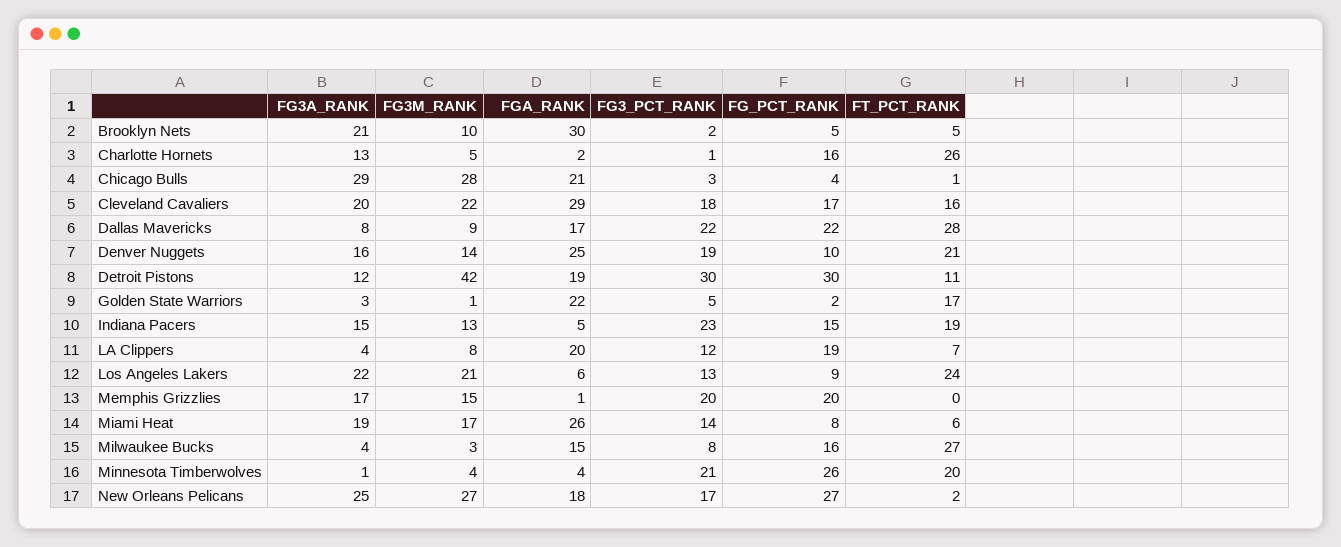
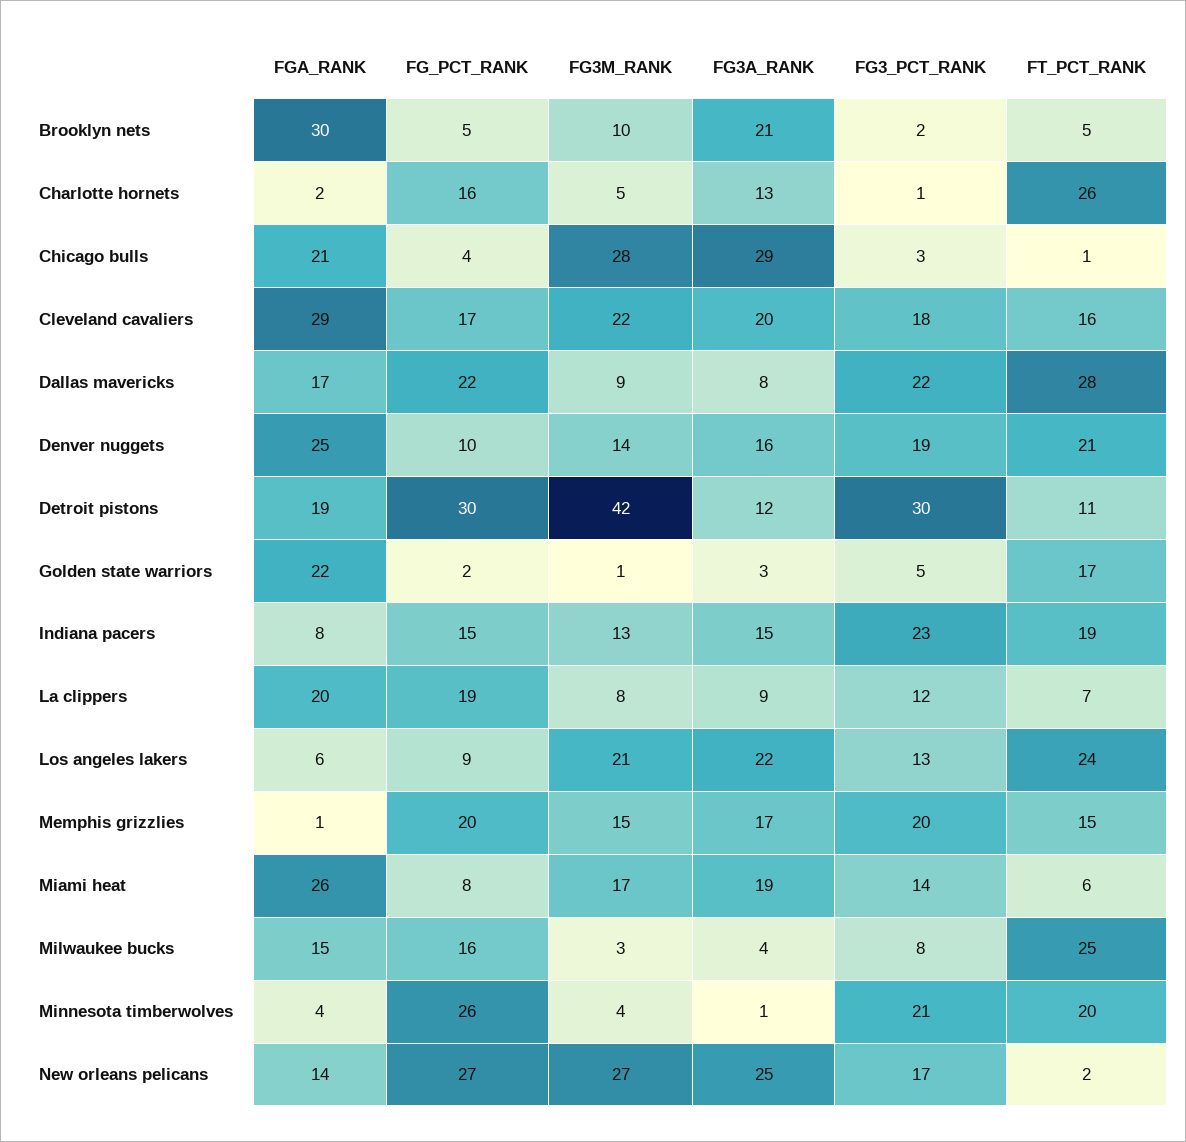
  {
    "FG3A_RANK": {
      "Brooklyn Nets": 21,
      "Charlotte Hornets": 13,
      "Chicago Bulls": 29,
      "Cleveland Cavaliers": 20,
      "Dallas Mavericks": 8,
      "Denver Nuggets": 16,
      "Detroit Pistons": 12,
      "Golden State Warriors": 3,
      "Indiana Pacers": 15,
-     "LA Clippers": 4,
+     "LA Clippers": 9,
      "Los Angeles Lakers": 22,
      "Memphis Grizzlies": 17,
      "Miami Heat": 19,
      "Milwaukee Bucks": 4,
      "Minnesota Timberwolves": 1,
      "New Orleans Pelicans": 25
    },
    "FG3M_RANK": {
      "Brooklyn Nets": 10,
      "Charlotte Hornets": 5,
      "Chicago Bulls": 28,
      "Cleveland Cavaliers": 22,
      "Dallas Mavericks": 9,
      "Denver Nuggets": 14,
      "Detroit Pistons": 42,
      "Golden State Warriors": 1,
      "Indiana Pacers": 13,
      "LA Clippers": 8,
      "Los Angeles Lakers": 21,
      "Memphis Grizzlies": 15,
      "Miami Heat": 17,
      "Milwaukee Bucks": 3,
      "Minnesota Timberwolves": 4,
      "New Orleans Pelicans": 27
    },
    "FGA_RANK": {
      "Brooklyn Nets": 30,
      "Charlotte Hornets": 2,
      "Chicago Bulls": 21,
      "Cleveland Cavaliers": 29,
      "Dallas Mavericks": 17,
      "Denver Nuggets": 25,
      "Detroit Pistons": 19,
      "Golden State Warriors": 22,
-     "Indiana Pacers": 5,
+     "Indiana Pacers": 8,
      "LA Clippers": 20,
      "Los Angeles Lakers": 6,
      "Memphis Grizzlies": 1,
      "Miami Heat": 26,
      "Milwaukee Bucks": 15,
      "Minnesota Timberwolves": 4,
-     "New Orleans Pelicans": 18
+     "New Orleans Pelicans": 14
    },
    "FG3_PCT_RANK": {
      "Brooklyn Nets": 2,
      "Charlotte Hornets": 1,
      "Chicago Bulls": 3,
      "Cleveland Cavaliers": 18,
      "Dallas Mavericks": 22,
      "Denver Nuggets": 19,
      "Detroit Pistons": 30,
      "Golden State Warriors": 5,
      "Indiana Pacers": 23,
      "LA Clippers": 12,
      "Los Angeles Lakers": 13,
      "Memphis Grizzlies": 20,
      "Miami Heat": 14,
      "Milwaukee Bucks": 8,
      "Minnesota Timberwolves": 21,
      "New Orleans Pelicans": 17
    },
    "FG_PCT_RANK": {
      "Brooklyn Nets": 5,
      "Charlotte Hornets": 16,
      "Chicago Bulls": 4,
      "Cleveland Cavaliers": 17,
      "Dallas Mavericks": 22,
      "Denver Nuggets": 10,
      "Detroit Pistons": 30,
      "Golden State Warriors": 2,
      "Indiana Pacers": 15,
      "LA Clippers": 19,
      "Los Angeles Lakers": 9,
      "Memphis Grizzlies": 20,
      "Miami Heat": 8,
      "Milwaukee Bucks": 16,
      "Minnesota Timberwolves": 26,
      "New Orleans Pelicans": 27
    },
    "FT_PCT_RANK": {
      "Brooklyn Nets": 5,
      "Charlotte Hornets": 26,
      "Chicago Bulls": 1,
      "Cleveland Cavaliers": 16,
      "Dallas Mavericks": 28,
      "Denver Nuggets": 21,
      "Detroit Pistons": 11,
      "Golden State Warriors": 17,
      "Indiana Pacers": 19,
      "LA Clippers": 7,
      "Los Angeles Lakers": 24,
-     "Memphis Grizzlies": 0,
+     "Memphis Grizzlies": 15,
      "Miami Heat": 6,
-     "Milwaukee Bucks": 27,
+     "Milwaukee Bucks": 25,
      "Minnesota Timberwolves": 20,
      "New Orleans Pelicans": 2
    }
  }

